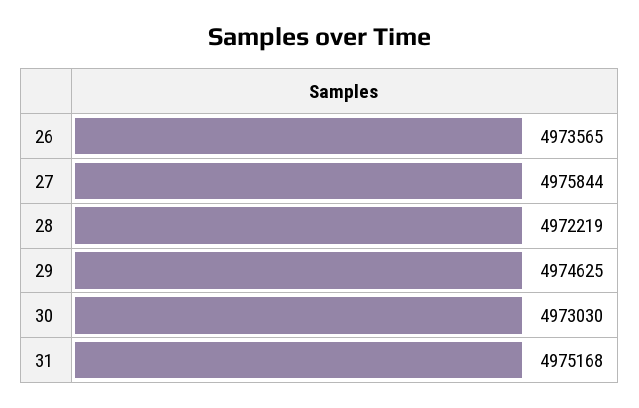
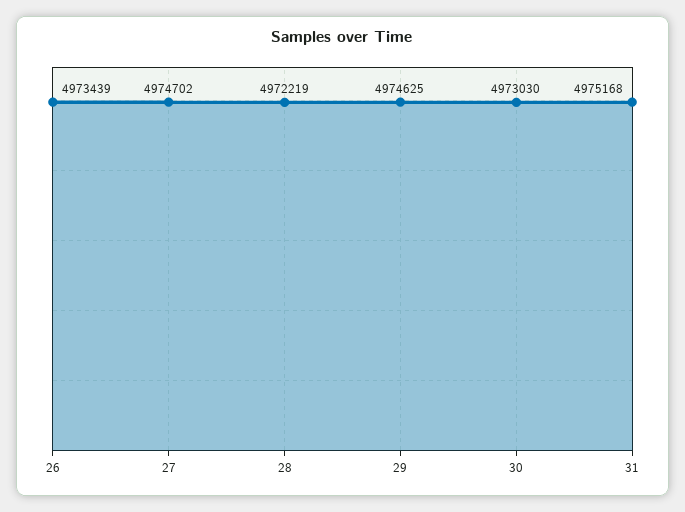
  {
-   "26": 4973565,
+   "26": 4973439,
-   "27": 4975844,
+   "27": 4974702,
    "28": 4972219,
    "29": 4974625,
    "30": 4973030,
    "31": 4975168
  }

